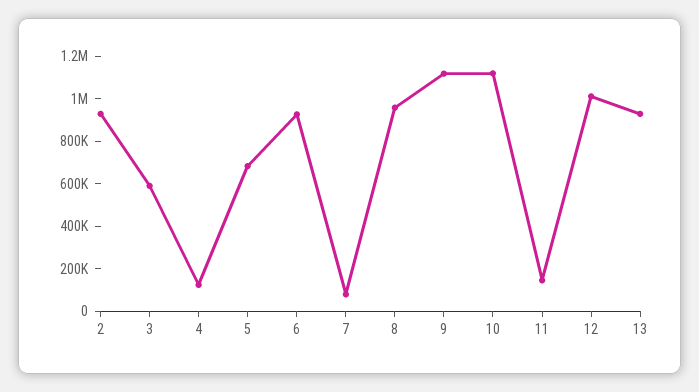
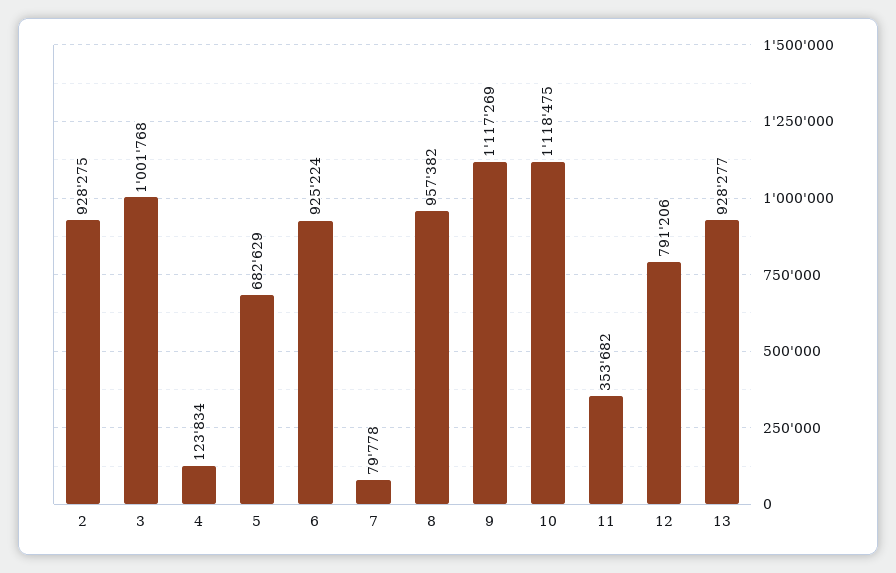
  {
    "2": 928275,
-   "3": 600000,
+   "3": 1001768,
    "4": 123834,
    "5": 682629,
    "6": 925224,
    "7": 79778,
    "8": 957382,
    "9": 1117269,
    "10": 1118475,
-   "11": 150000,
+   "11": 353682,
-   "12": 1000000,
+   "12": 791206,
    "13": 928277
  }

